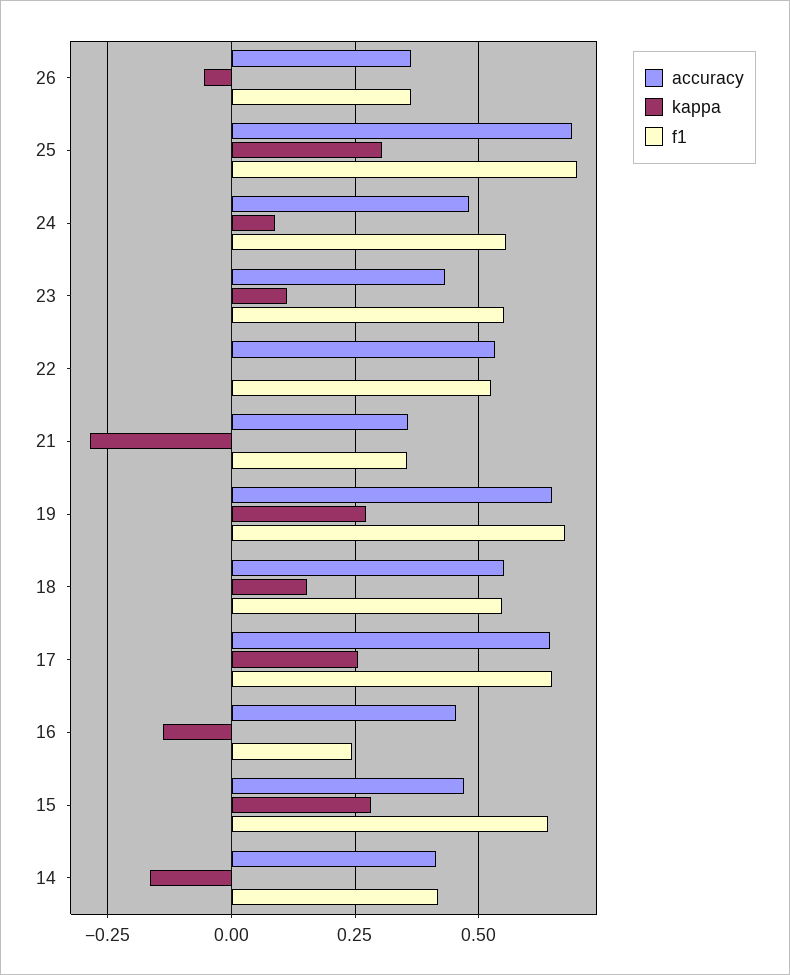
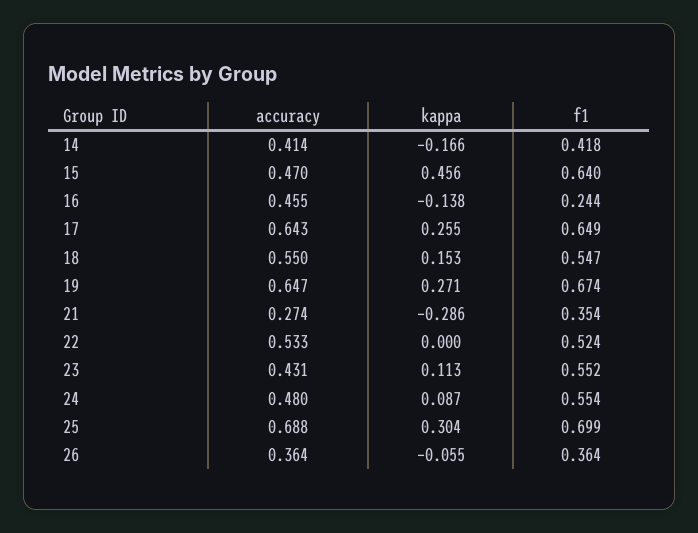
  {
    "accuracy": {
      "26": 0.364,
      "25": 0.688,
      "24": 0.48,
      "23": 0.431,
      "22": 0.533,
-     "21": 0.35,
+     "21": 0.274,
      "19": 0.647,
      "18": 0.55,
      "17": 0.643,
      "16": 0.455,
      "15": 0.47,
      "14": 0.414
    },
    "kappa": {
      "26": -0.055,
      "25": 0.304,
      "24": 0.087,
      "23": 0.113,
      "22": 0,
      "21": -0.286,
      "19": 0.271,
      "18": 0.153,
      "17": 0.255,
      "16": -0.138,
-     "15": 0.275,
+     "15": 0.456,
      "14": -0.166
    },
    "f1": {
      "26": 0.364,
      "25": 0.699,
      "24": 0.554,
      "23": 0.552,
      "22": 0.524,
      "21": 0.354,
      "19": 0.674,
      "18": 0.547,
      "17": 0.649,
      "16": 0.244,
      "15": 0.64,
      "14": 0.418
    }
  }

